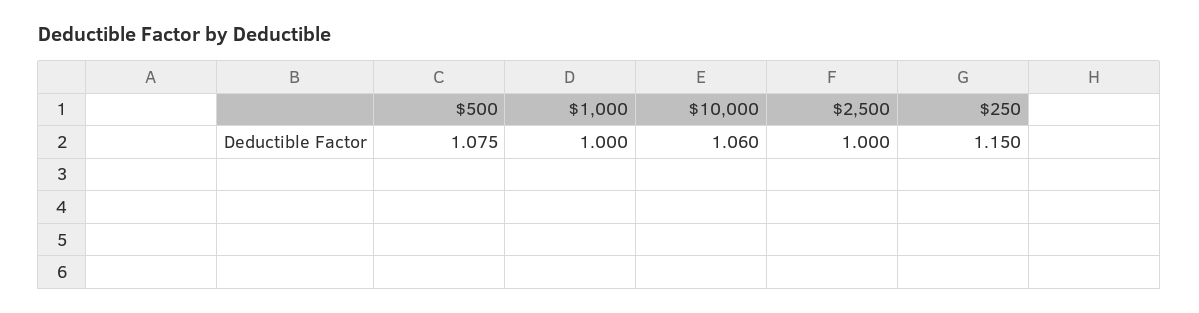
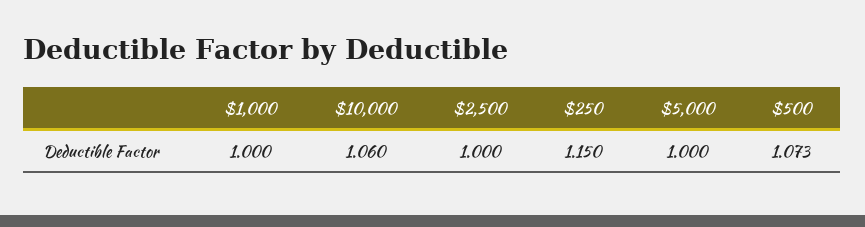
  {
-   "$500": 1.075,
+   "$500": 1.073,
    "$1,000": 1,
    "$10,000": 1.06,
    "$2,500": 1,
-   "$250": 1.15
+   "$250": 1.15,
+   "$5,000": 1
  }

